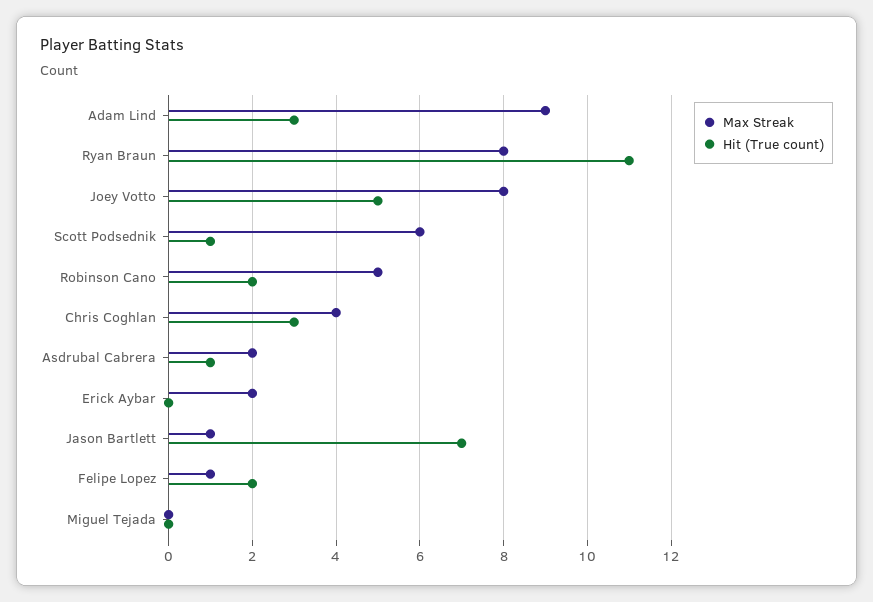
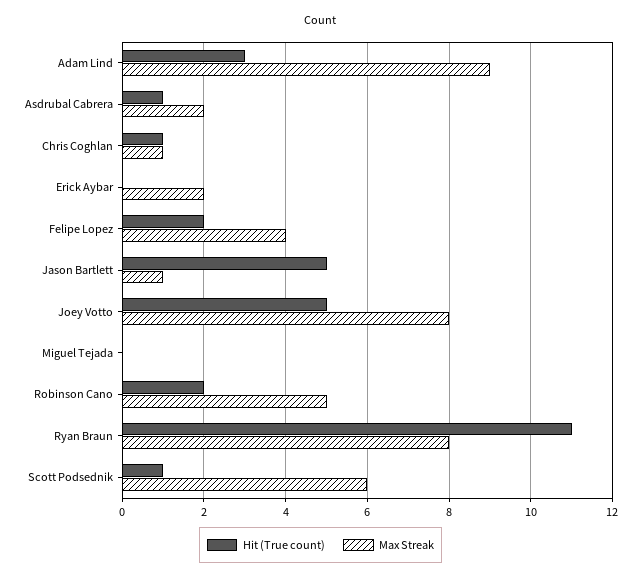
  {
    "Max Streak": {
      "Adam Lind": 9,
      "Ryan Braun": 8,
      "Joey Votto": 8,
      "Scott Podsednik": 6,
      "Robinson Cano": 5,
-     "Chris Coghlan": 4,
+     "Chris Coghlan": 1,
      "Asdrubal Cabrera": 2,
      "Erick Aybar": 2,
      "Jason Bartlett": 1,
-     "Felipe Lopez": 1,
+     "Felipe Lopez": 4,
      "Miguel Tejada": 0
    },
    "Hit (True count)": {
      "Adam Lind": 3,
      "Ryan Braun": 11,
      "Joey Votto": 5,
      "Scott Podsednik": 1,
      "Robinson Cano": 2,
-     "Chris Coghlan": 3,
+     "Chris Coghlan": 1,
      "Asdrubal Cabrera": 1,
      "Erick Aybar": 0,
-     "Jason Bartlett": 7,
+     "Jason Bartlett": 5,
      "Felipe Lopez": 2,
      "Miguel Tejada": 0
    }
  }

